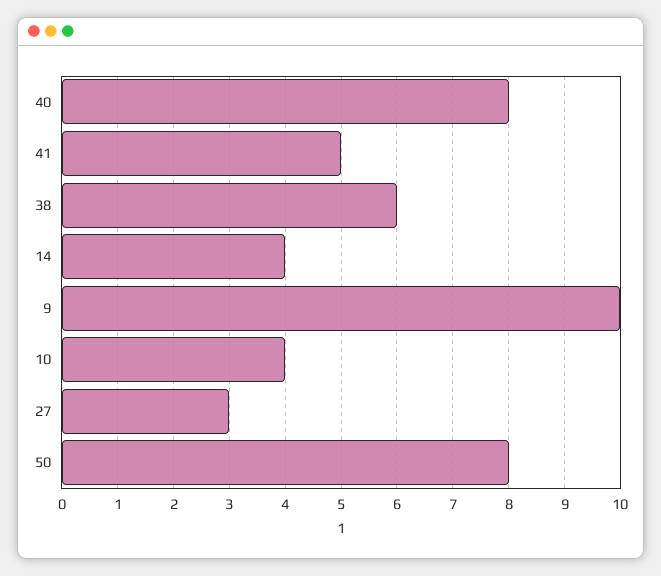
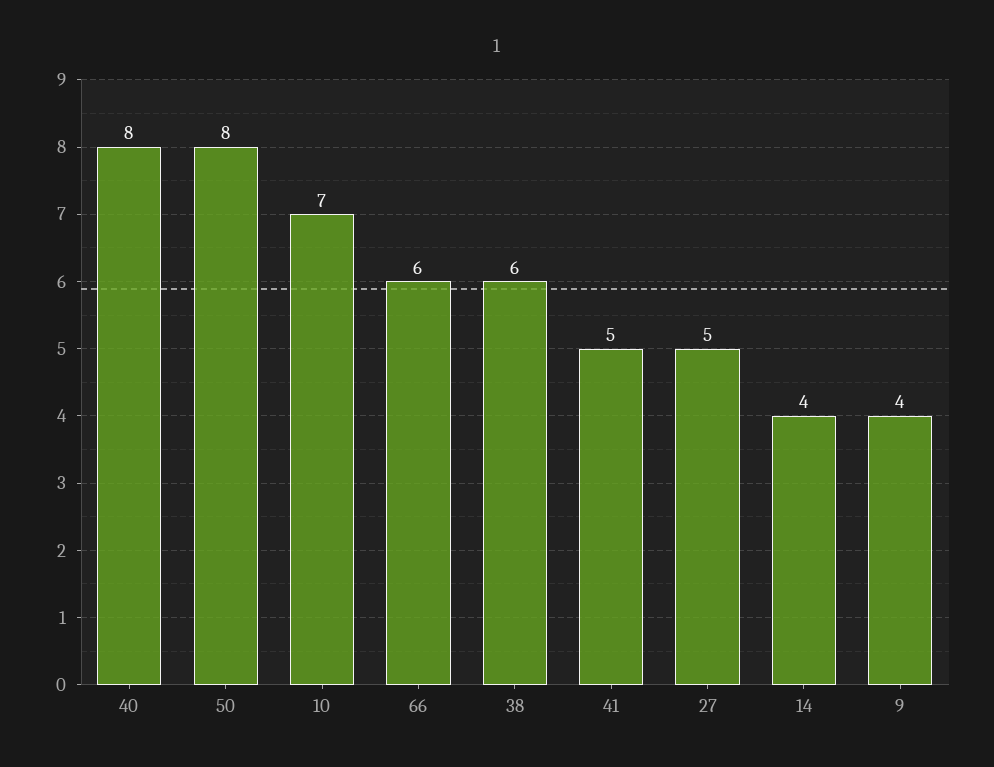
  {
    "40": 8,
    "41": 5,
    "38": 6,
    "14": 4,
-   "9": 10,
+   "9": 4,
-   "10": 4,
+   "10": 7,
-   "27": 3,
+   "27": 5,
-   "50": 8
+   "50": 8,
+   "66": 6
  }

